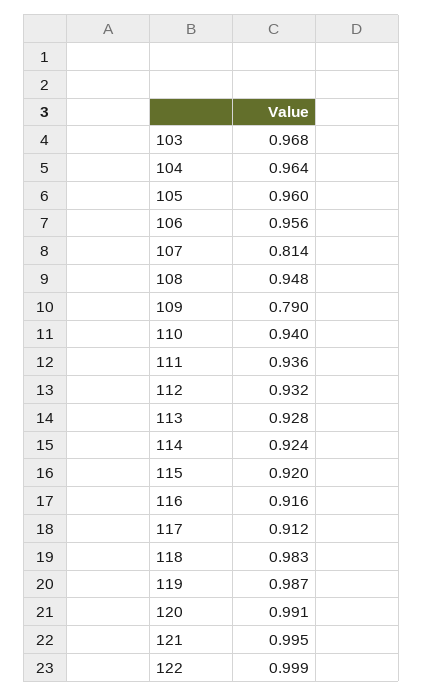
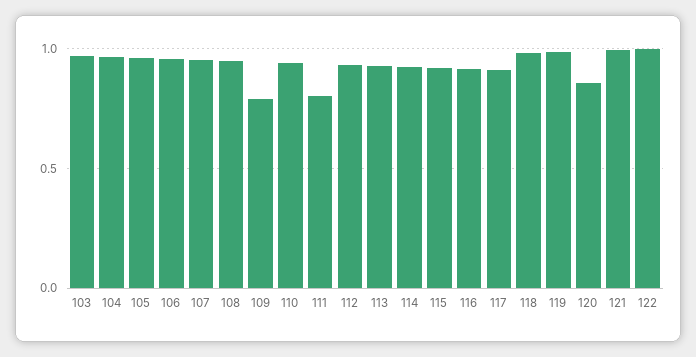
  {
    "103": 0.968,
    "104": 0.964,
    "105": 0.96,
    "106": 0.956,
-   "107": 0.814,
+   "107": 0.95,
    "108": 0.948,
    "109": 0.79,
    "110": 0.94,
-   "111": 0.936,
+   "111": 0.8,
    "112": 0.932,
    "113": 0.928,
    "114": 0.924,
    "115": 0.92,
    "116": 0.916,
    "117": 0.912,
    "118": 0.983,
    "119": 0.987,
-   "120": 0.991,
+   "120": 0.85,
    "121": 0.995,
    "122": 0.999
  }

